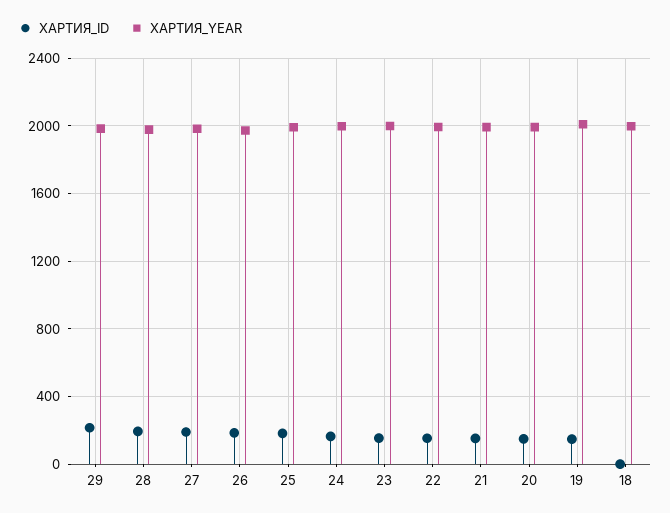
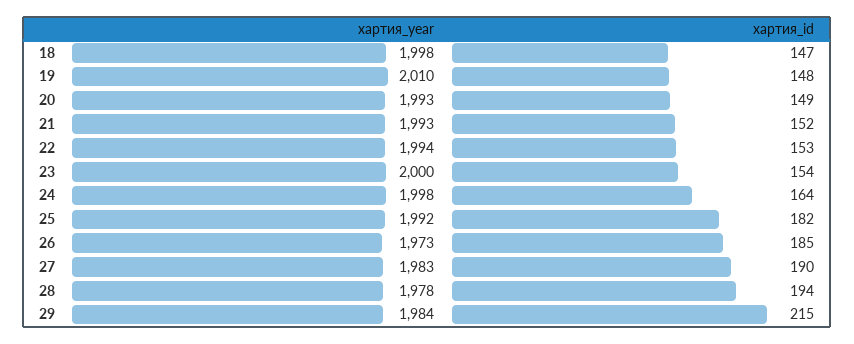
  {
    "ХАРТИЯ_ID": {
      "29": 215,
      "28": 194,
      "27": 190,
      "26": 185,
      "25": 182,
      "24": 164,
      "23": 154,
      "22": 153,
      "21": 152,
      "20": 149,
      "19": 148,
-     "18": 0
+     "18": 147
    },
    "ХАРТИЯ_YEAR": {
      "29": 1984,
      "28": 1978,
      "27": 1983,
      "26": 1973,
      "25": 1992,
      "24": 1998,
      "23": 2000,
      "22": 1994,
      "21": 1993,
      "20": 1993,
      "19": 2010,
      "18": 1998
    }
  }

